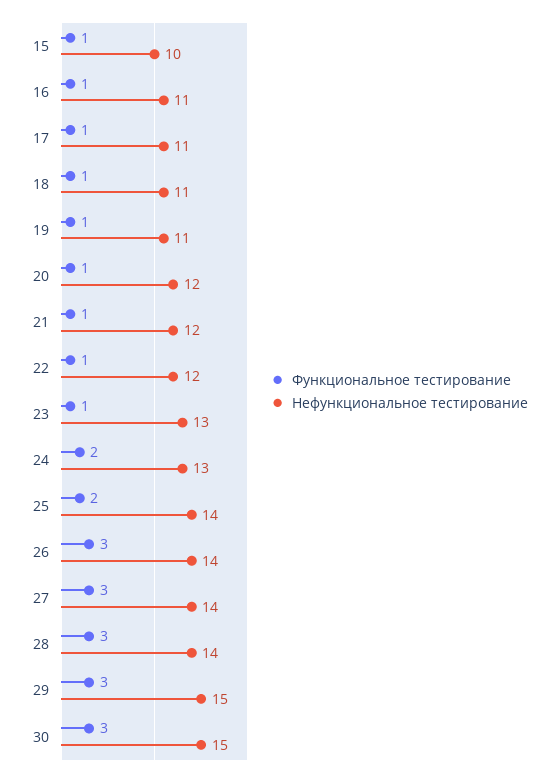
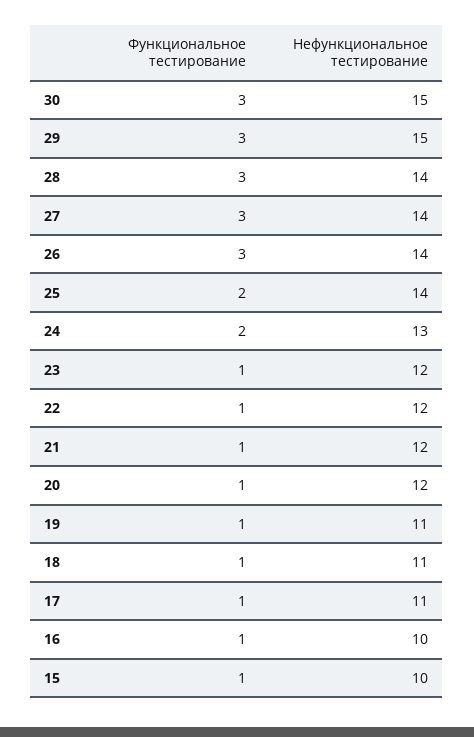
  {
    "Функциональное тестирование": {
      "15": 1,
      "16": 1,
      "17": 1,
      "18": 1,
      "19": 1,
      "20": 1,
      "21": 1,
      "22": 1,
      "23": 1,
      "24": 2,
      "25": 2,
      "26": 3,
      "27": 3,
      "28": 3,
      "29": 3,
      "30": 3
    },
    "Нефункциональное тестирование": {
      "15": 10,
-     "16": 11,
+     "16": 10,
      "17": 11,
      "18": 11,
      "19": 11,
      "20": 12,
      "21": 12,
      "22": 12,
-     "23": 13,
+     "23": 12,
      "24": 13,
      "25": 14,
      "26": 14,
      "27": 14,
      "28": 14,
      "29": 15,
      "30": 15
    }
  }

